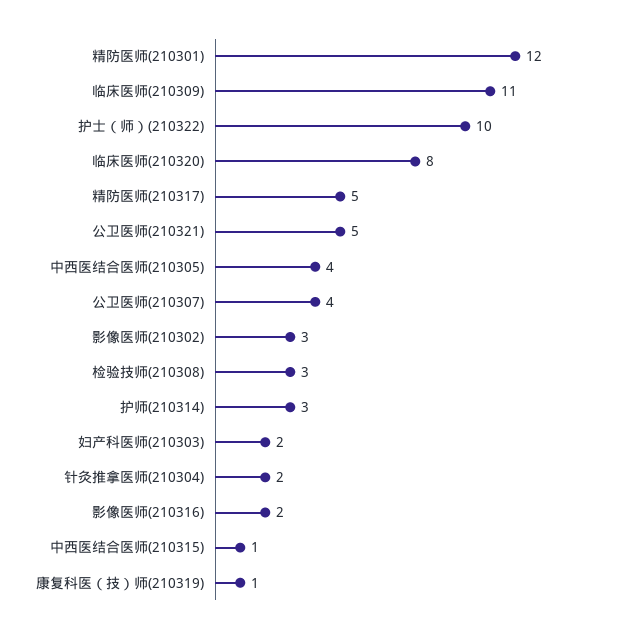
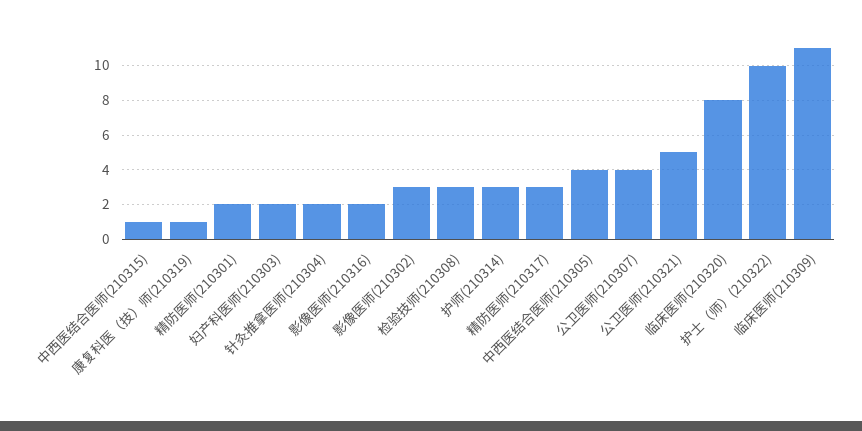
  {
-   "精防医师(210301)": 12,
+   "精防医师(210301)": 2,
    "临床医师(210309)": 11,
    "护士（师）(210322)": 10,
    "临床医师(210320)": 8,
-   "精防医师(210317)": 5,
+   "精防医师(210317)": 3,
    "公卫医师(210321)": 5,
    "中西医结合医师(210305)": 4,
    "公卫医师(210307)": 4,
    "影像医师(210302)": 3,
    "检验技师(210308)": 3,
    "护师(210314)": 3,
    "妇产科医师(210303)": 2,
    "针灸推拿医师(210304)": 2,
    "影像医师(210316)": 2,
    "中西医结合医师(210315)": 1,
    "康复科医（技）师(210319)": 1
  }

